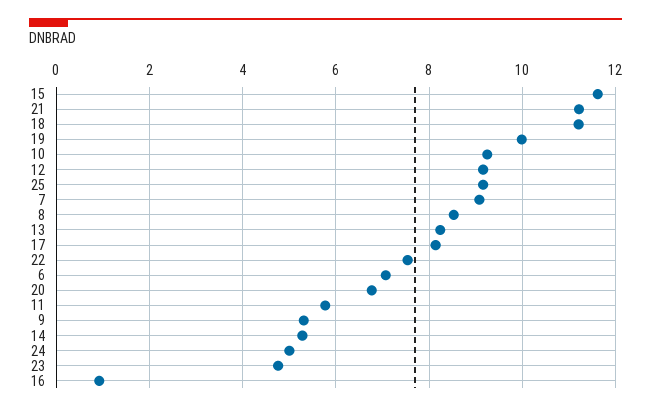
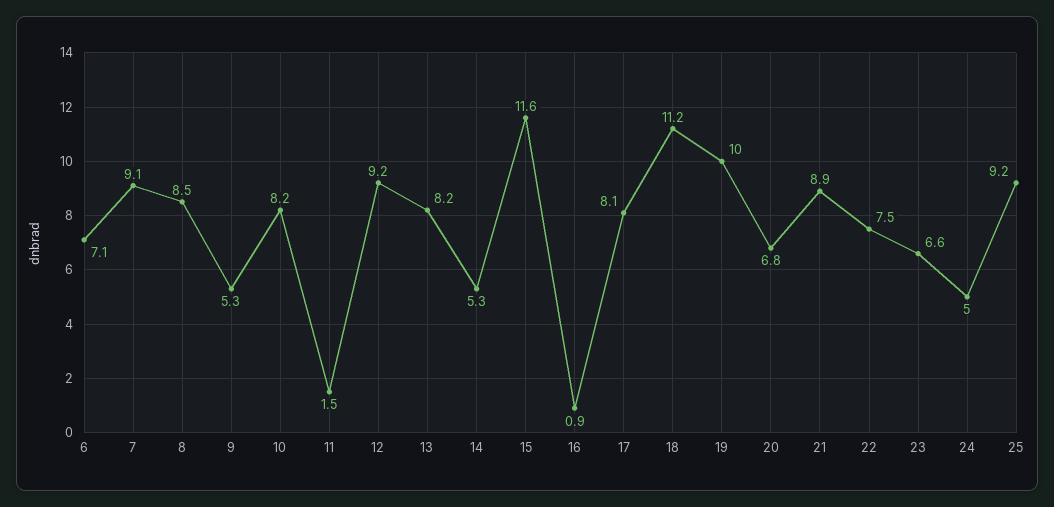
  {
    "15": 11.6,
-   "21": 11.2,
+   "21": 8.9,
    "18": 11.2,
    "19": 10,
-   "10": 9.2,
+   "10": 8.2,
    "12": 9.2,
    "25": 9.2,
    "7": 9.1,
    "8": 8.5,
    "13": 8.2,
    "17": 8.1,
    "22": 7.5,
    "6": 7.1,
    "20": 6.8,
-   "11": 5.8,
+   "11": 1.5,
    "9": 5.3,
    "14": 5.3,
    "24": 5,
-   "23": 4.8,
+   "23": 6.6,
    "16": 0.9
  }

